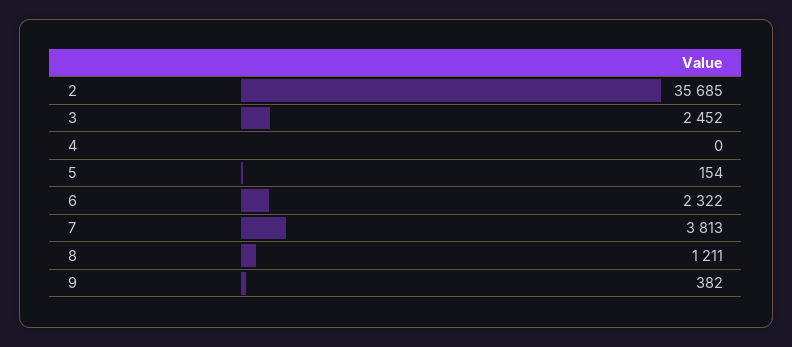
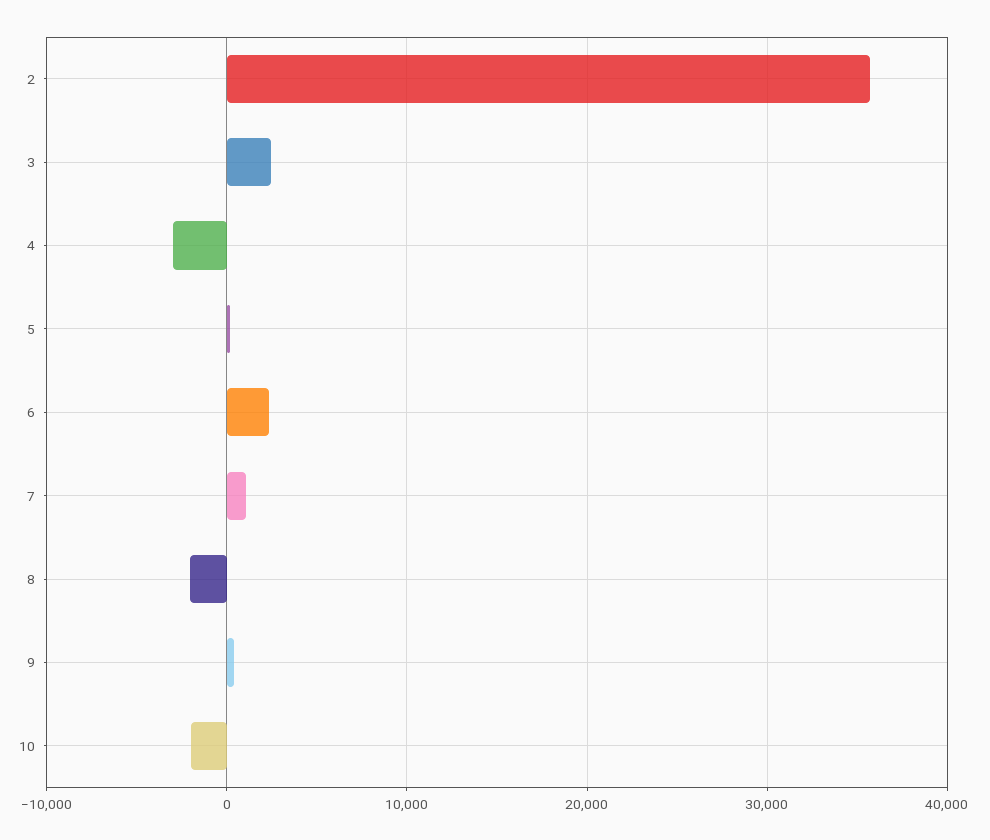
  {
    "2": 35685,
    "3": 2452,
-   "4": 0,
+   "4": -3000,
    "5": 154,
    "6": 2322,
-   "7": 3813,
+   "7": 1000,
-   "8": 1211,
+   "8": -2000,
-   "9": 382
+   "9": 382,
+   "10": -2000
  }

